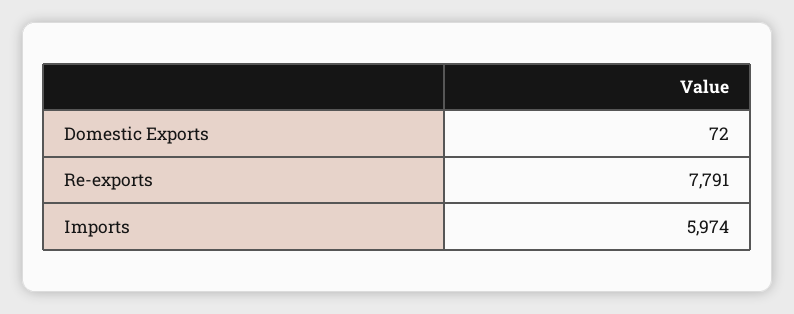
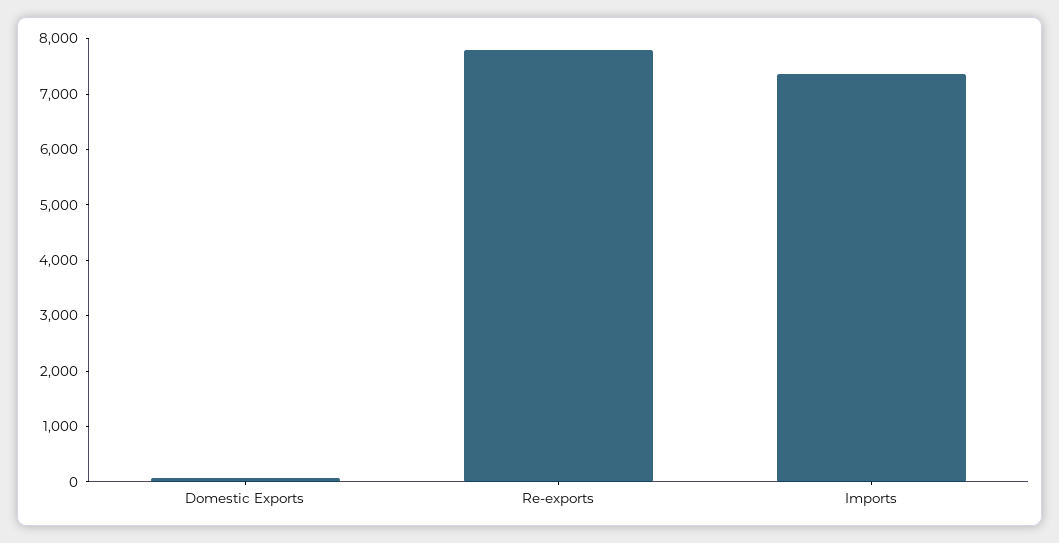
  {
    "Domestic Exports": 72,
    "Re-exports": 7791,
-   "Imports": 5974
+   "Imports": 7400
  }

